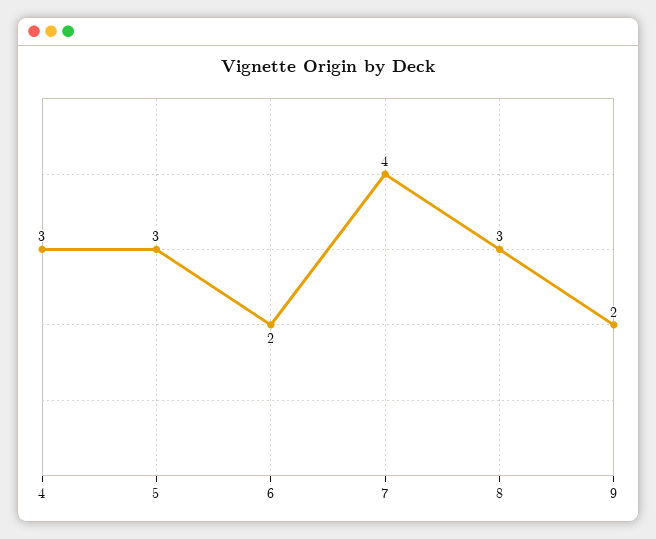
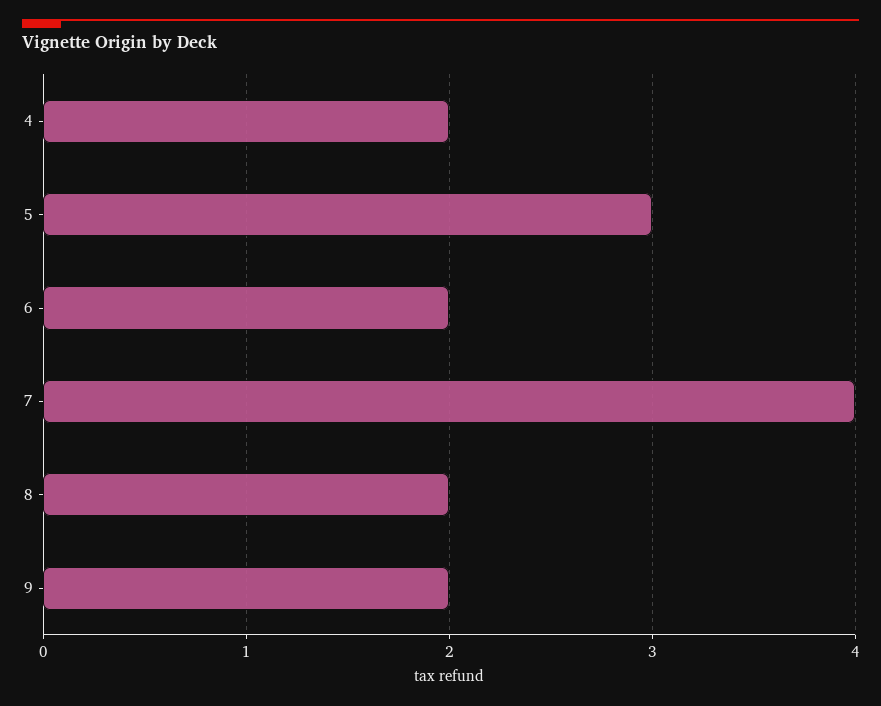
  {
-   "4": 3,
+   "4": 2,
    "5": 3,
    "6": 2,
    "7": 4,
-   "8": 3,
+   "8": 2,
    "9": 2
  }

